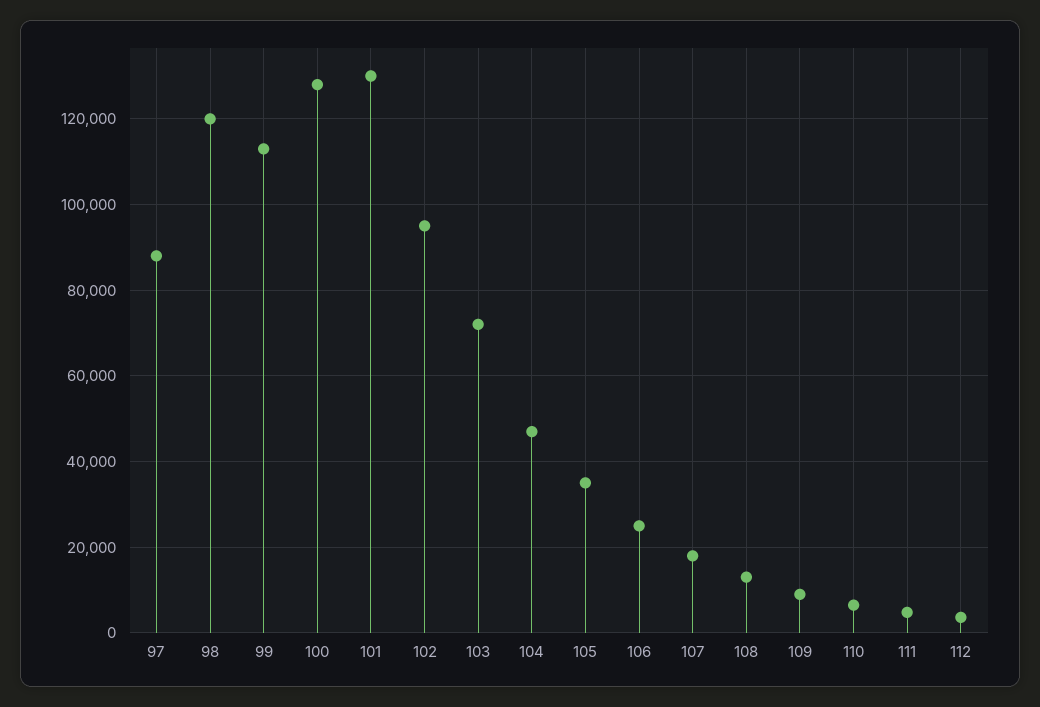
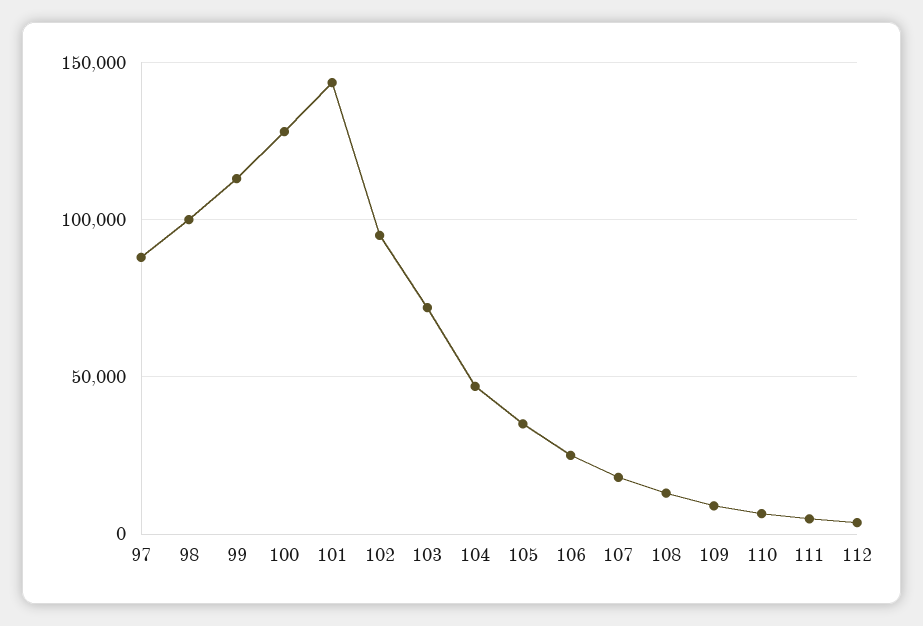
  {
    "97": 88000,
-   "98": 120000,
+   "98": 100000,
    "99": 114000,
    "100": 128000,
-   "101": 130000,
+   "101": 145000,
    "102": 96000,
    "103": 72000,
    "104": 48000,
    "105": 36000,
    "106": 26000,
    "107": 18000,
    "108": 14000,
    "109": 10000,
    "110": 6000,
    "111": 4000,
    "112": 4000
  }

